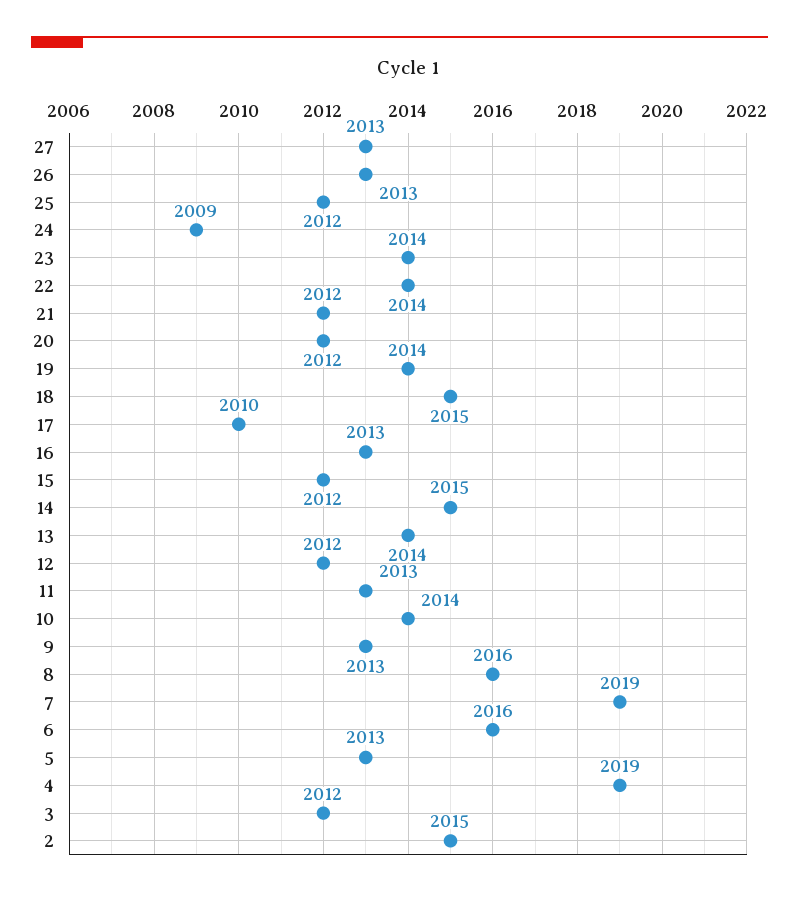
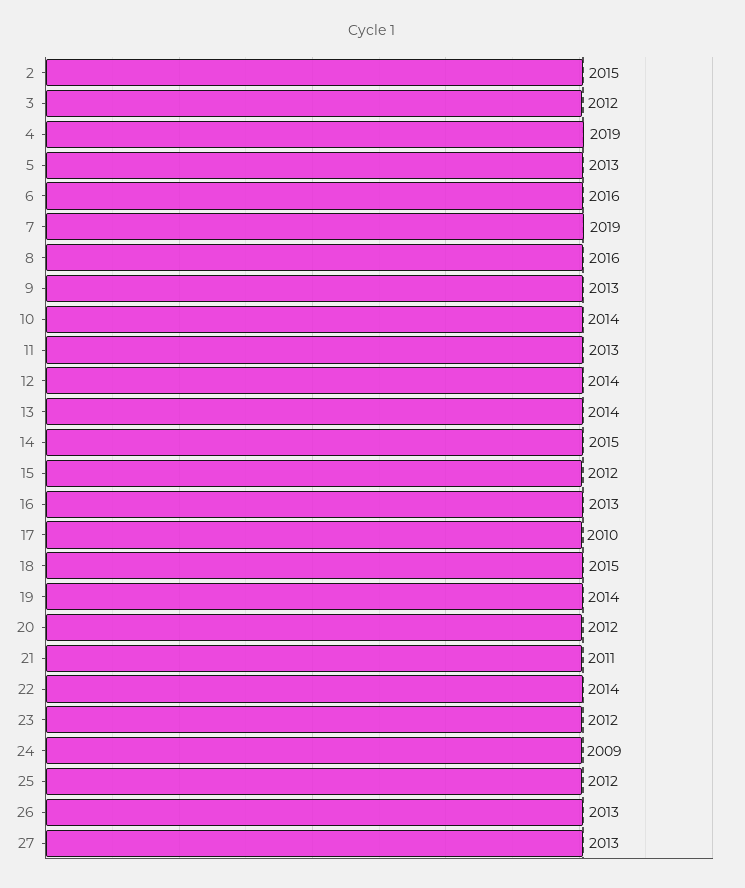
  {
    "27": 2013,
    "26": 2013,
    "25": 2012,
    "24": 2009,
-   "23": 2014,
+   "23": 2012,
    "22": 2014,
-   "21": 2012,
+   "21": 2011,
    "20": 2012,
    "19": 2014,
    "18": 2015,
    "17": 2010,
    "16": 2013,
    "15": 2012,
    "14": 2015,
    "13": 2014,
-   "12": 2012,
+   "12": 2014,
    "11": 2013,
    "10": 2014,
    "9": 2013,
    "8": 2016,
    "7": 2019,
    "6": 2016,
    "5": 2013,
    "4": 2019,
    "3": 2012,
    "2": 2015
  }

